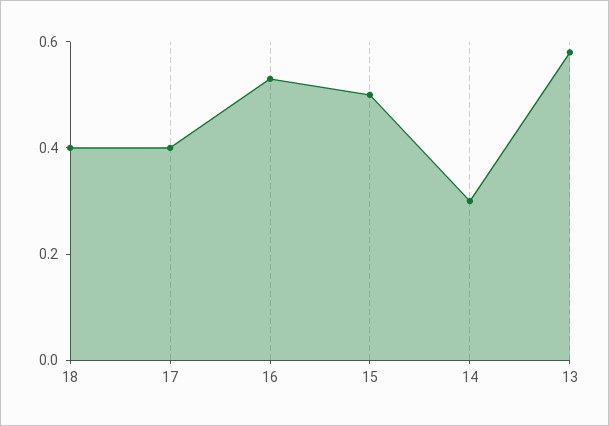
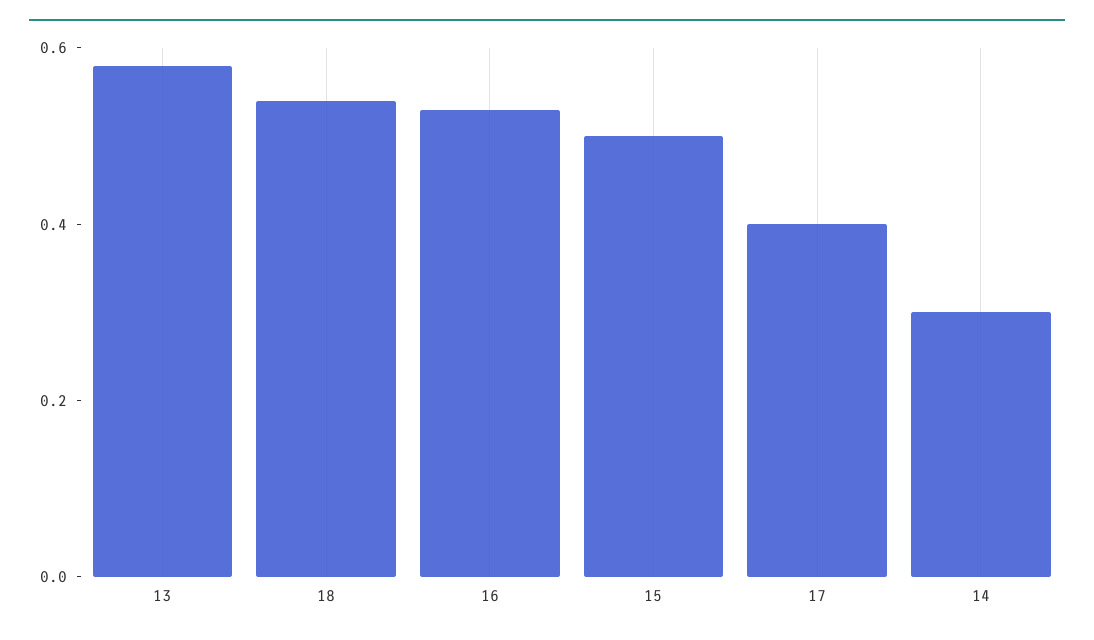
  {
-   "18": 0.4,
+   "18": 0.55,
    "17": 0.4,
    "16": 0.55,
    "15": 0.5,
    "14": 0.3,
    "13": 0.6
  }

